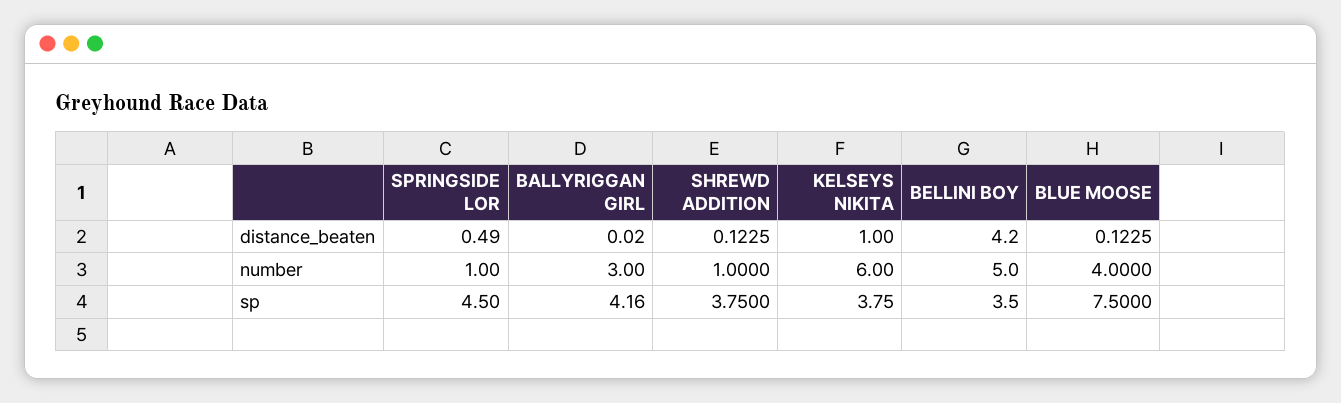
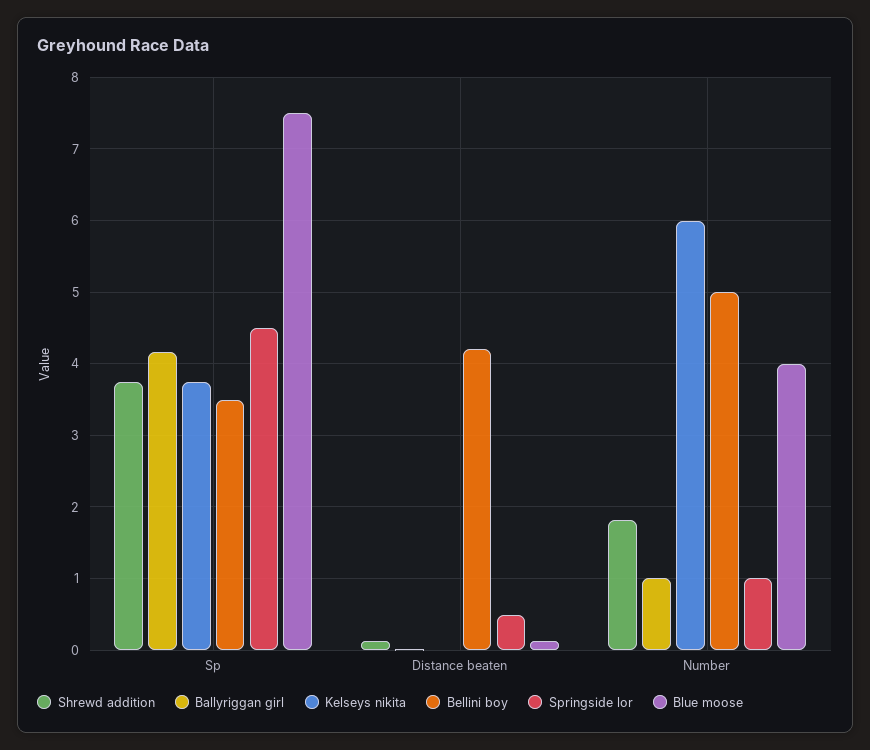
  {
    "SPRINGSIDE LOR": {
      "distance_beaten": 0.49,
      "number": 1,
      "sp": 4.5
    },
    "BALLYRIGGAN GIRL": {
      "distance_beaten": 0.02,
-     "number": 3,
+     "number": 1,
      "sp": 4.16
    },
    "SHREWD ADDITION": {
      "distance_beaten": 0.1225,
-     "number": 1,
+     "number": 1.8,
      "sp": 3.75
    },
    "KELSEYS NIKITA": {
-     "distance_beaten": 1,
+     "distance_beaten": 0,
      "number": 6,
      "sp": 3.75
    },
    "BELLINI BOY": {
      "distance_beaten": 4.2,
      "number": 5,
      "sp": 3.5
    },
    "BLUE MOOSE": {
      "distance_beaten": 0.1225,
      "number": 4,
      "sp": 7.5
    }
  }

